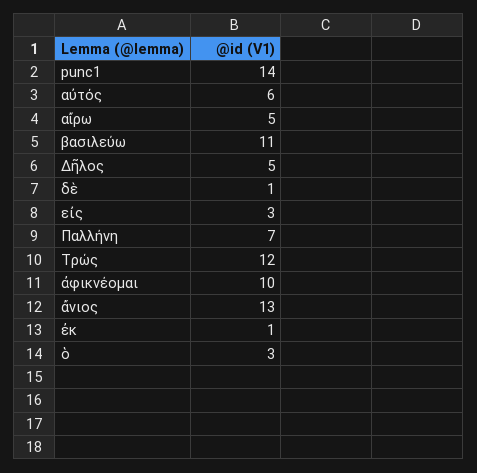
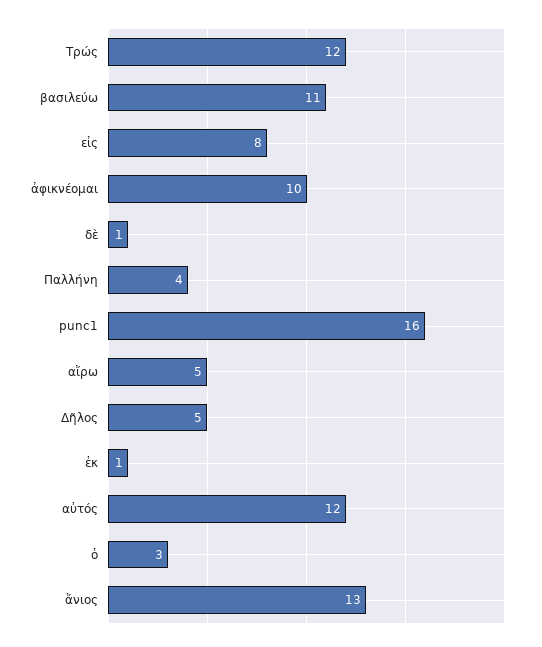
  {
-   "punc1": 14,
+   "punc1": 16,
-   "αὐτός": 6,
+   "αὐτός": 12,
    "αἴρω": 5,
    "βασιλεύω": 11,
    "Δῆλος": 5,
    "δὲ": 1,
-   "εἰς": 3,
+   "εἰς": 8,
-   "Παλλήνη": 7,
+   "Παλλήνη": 4,
    "Τρώς": 12,
    "ἀφικνέομαι": 10,
    "ἄνιος": 13,
    "ἐκ": 1,
    "ὁ": 3
  }

